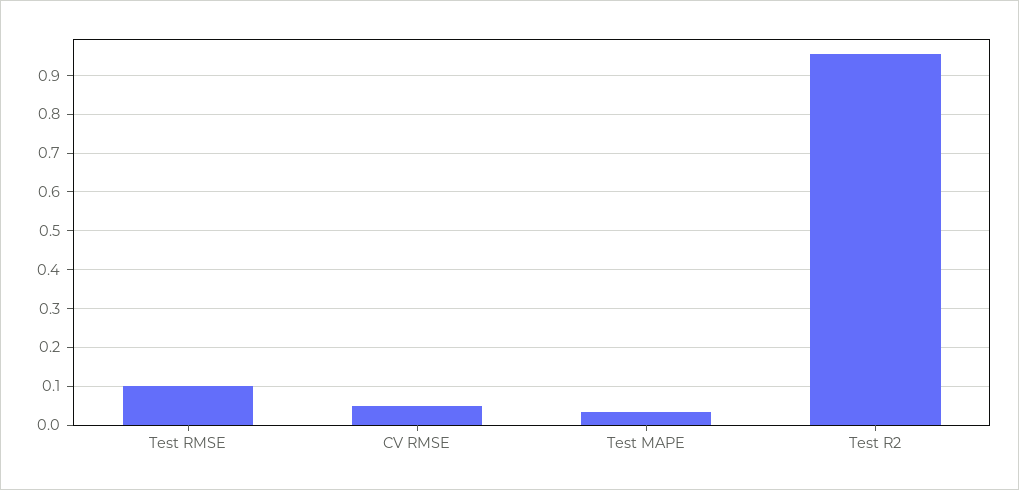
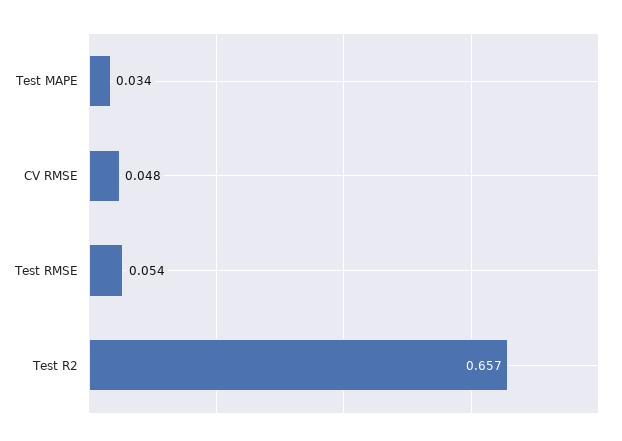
  {
-   "Test RMSE": 0.1,
+   "Test RMSE": 0.054,
    "CV RMSE": 0.048,
    "Test MAPE": 0.034,
-   "Test R2": 0.96
+   "Test R2": 0.657
  }

